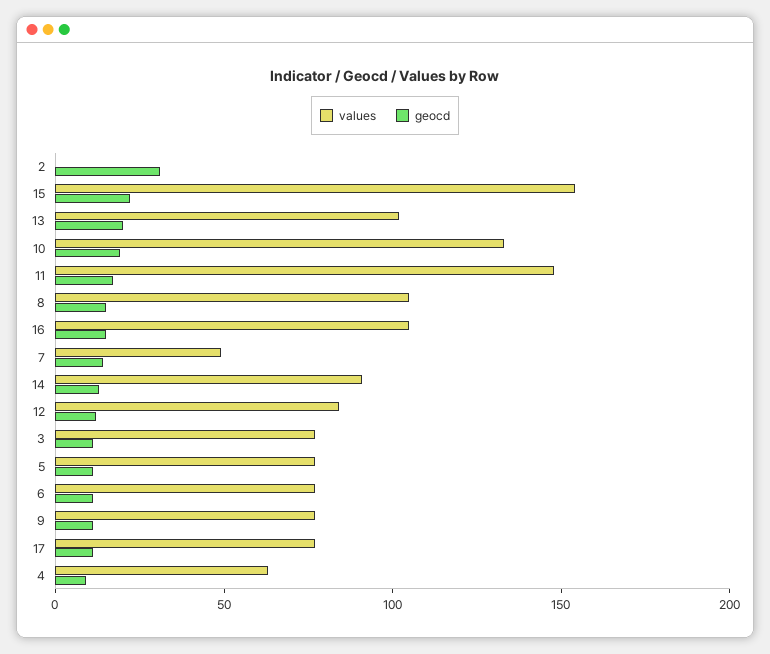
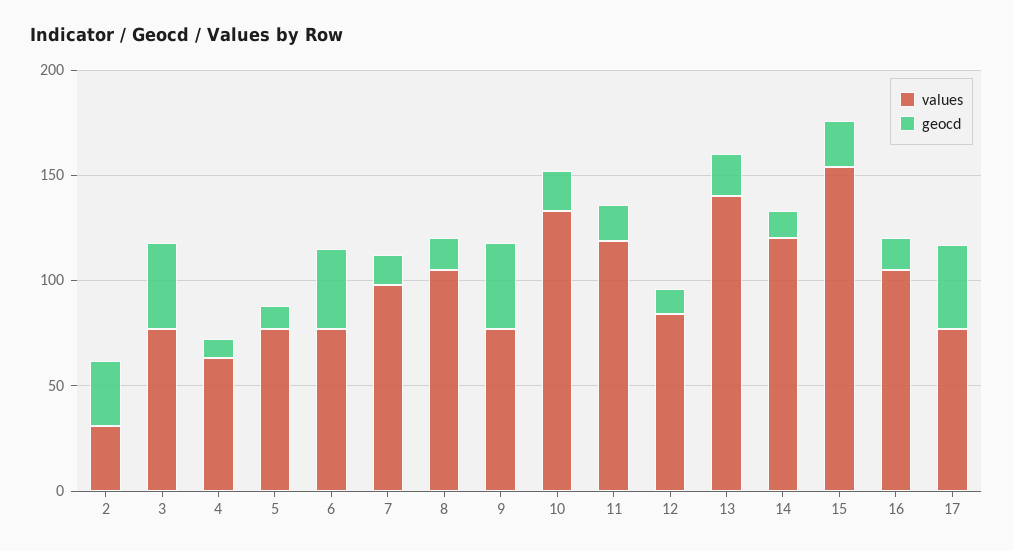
  {
    "values": {
-     "2": 0,
+     "2": 30,
      "15": 150,
-     "13": 100,
+     "13": 140,
      "10": 130,
-     "11": 150,
+     "11": 120,
      "8": 110,
      "16": 110,
-     "7": 50,
+     "7": 100,
-     "14": 90,
+     "14": 120,
      "12": 80,
      "3": 80,
      "5": 80,
      "6": 80,
      "9": 80,
      "17": 80,
      "4": 60
    },
    "geocd": {
      "2": 30,
      "15": 20,
      "13": 20,
      "10": 20,
      "11": 20,
      "8": 20,
      "16": 20,
      "7": 10,
      "14": 10,
      "12": 10,
-     "3": 10,
+     "3": 40,
      "5": 10,
-     "6": 10,
+     "6": 40,
-     "9": 10,
+     "9": 40,
-     "17": 10,
+     "17": 40,
      "4": 10
    }
  }

